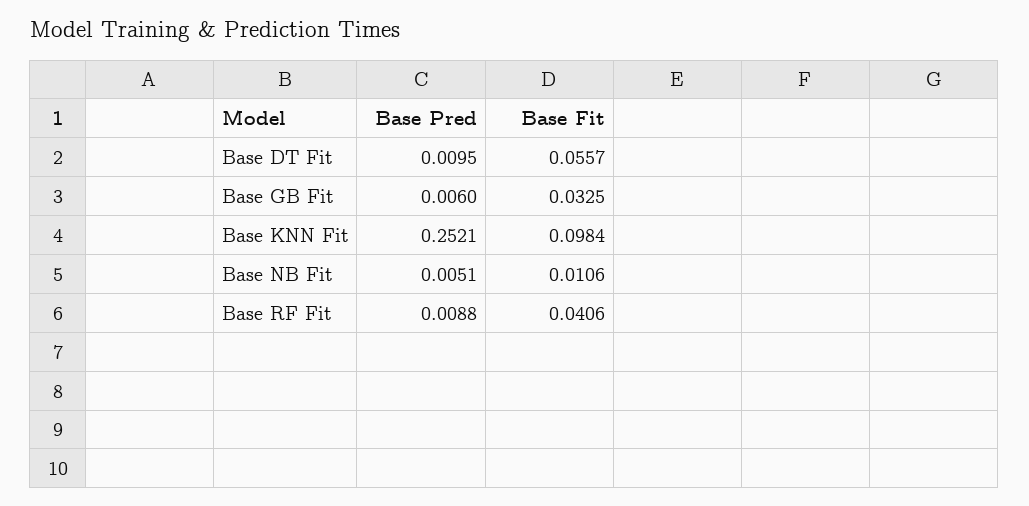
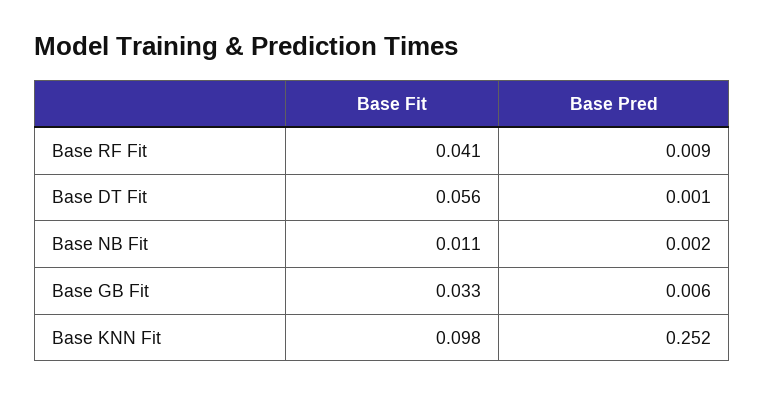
  {
    "Base Pred": {
-     "Base DT Fit": 0.0095,
+     "Base DT Fit": 0.001,
      "Base GB Fit": 0.006,
      "Base KNN Fit": 0.2521,
-     "Base NB Fit": 0.0051,
+     "Base NB Fit": 0.002,
      "Base RF Fit": 0.0088
    },
    "Base Fit": {
      "Base DT Fit": 0.0557,
      "Base GB Fit": 0.0325,
      "Base KNN Fit": 0.0984,
      "Base NB Fit": 0.0106,
      "Base RF Fit": 0.0406
    }
  }

